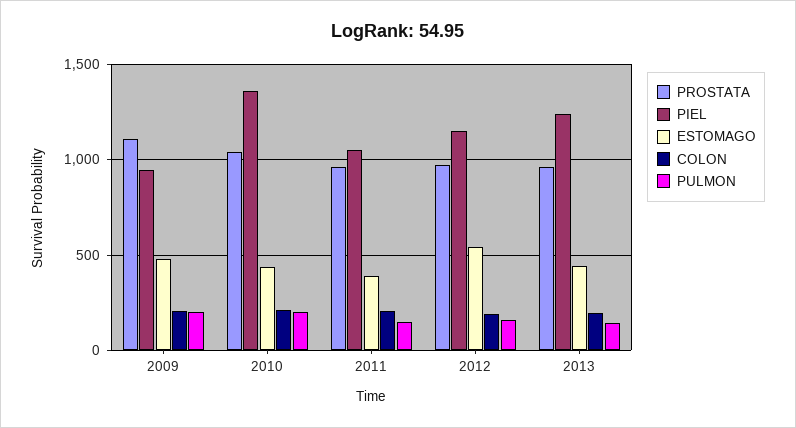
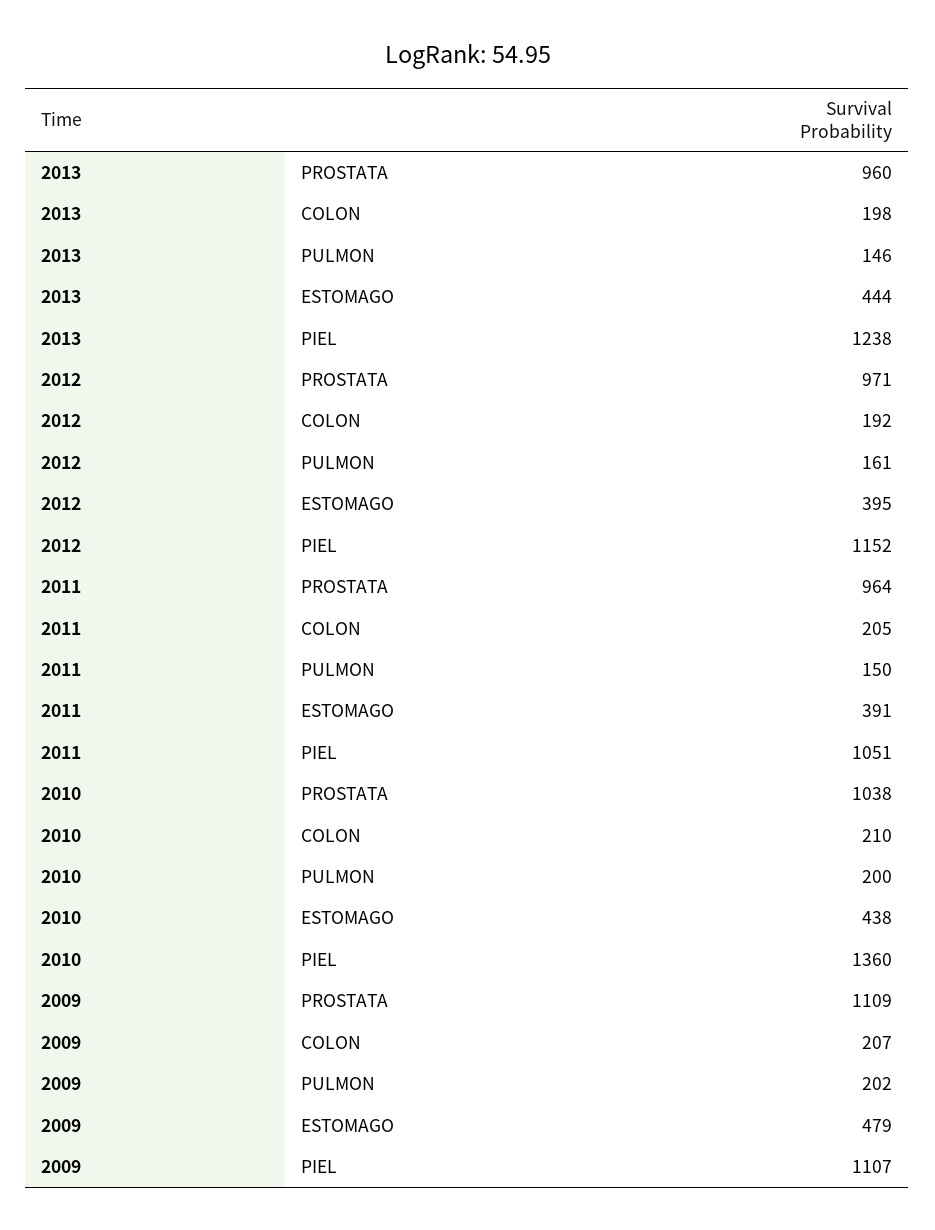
  {
    "PROSTATA": {
      "2009": 1109,
      "2010": 1038,
      "2011": 964,
      "2012": 971,
      "2013": 960
    },
    "PIEL": {
-     "2009": 950,
+     "2009": 1107,
      "2010": 1360,
      "2011": 1051,
      "2012": 1152,
      "2013": 1238
    },
    "ESTOMAGO": {
      "2009": 479,
      "2010": 438,
      "2011": 391,
-     "2012": 550,
+     "2012": 395,
      "2013": 444
    },
    "COLON": {
      "2009": 207,
      "2010": 210,
      "2011": 205,
      "2012": 192,
      "2013": 198
    },
    "PULMON": {
      "2009": 202,
      "2010": 200,
      "2011": 150,
      "2012": 161,
      "2013": 146
    }
  }

